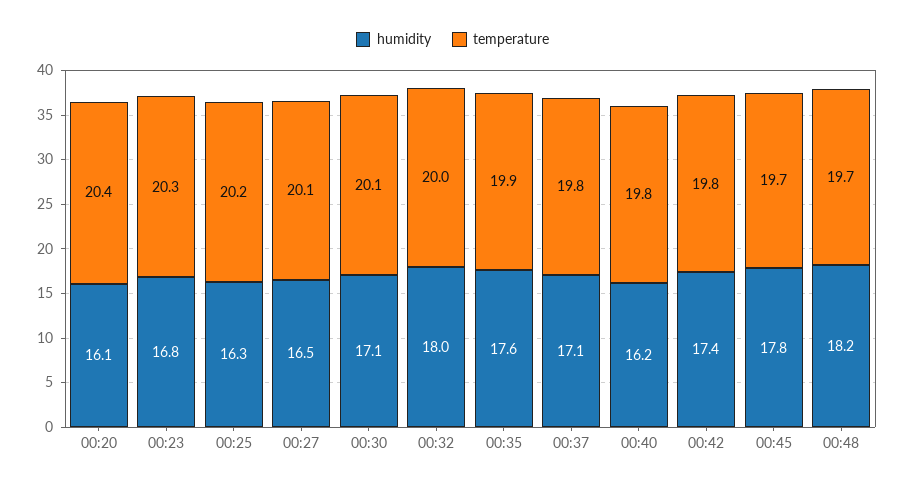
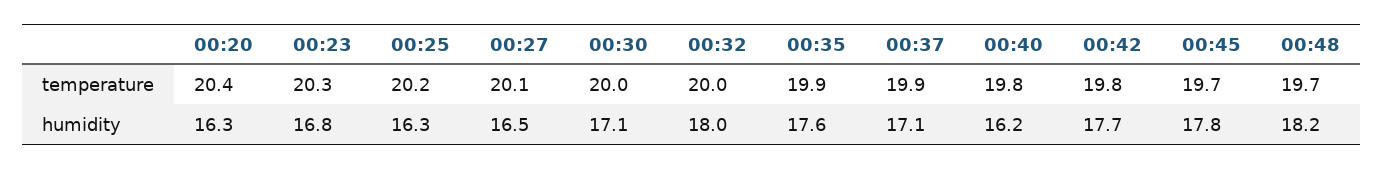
  {
    "humidity": {
-     "00:20": 16.1,
+     "00:20": 16.3,
      "00:23": 16.8,
      "00:25": 16.3,
      "00:27": 16.5,
      "00:30": 17.1,
      "00:32": 18,
      "00:35": 17.6,
      "00:37": 17.1,
      "00:40": 16.2,
-     "00:42": 17.4,
+     "00:42": 17.7,
      "00:45": 17.8,
      "00:48": 18.2
    },
    "temperature": {
      "00:20": 20.4,
      "00:23": 20.3,
      "00:25": 20.2,
      "00:27": 20.1,
-     "00:30": 20.1,
+     "00:30": 20,
      "00:32": 20,
      "00:35": 19.9,
-     "00:37": 19.8,
+     "00:37": 19.9,
      "00:40": 19.8,
      "00:42": 19.8,
      "00:45": 19.7,
      "00:48": 19.7
    }
  }

